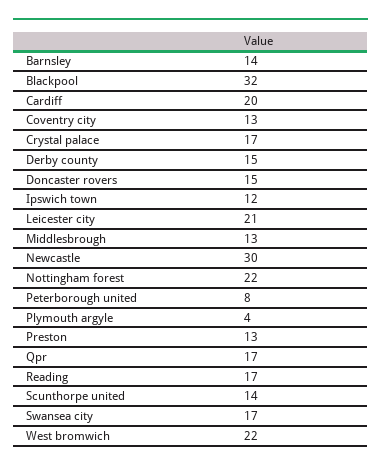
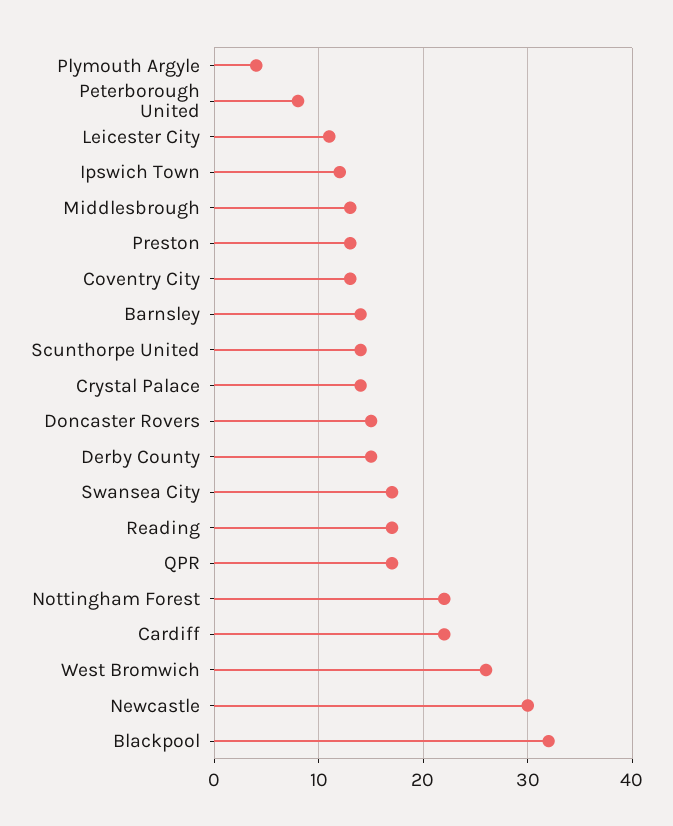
  {
    "Barnsley": 14,
    "Blackpool": 32,
-   "Cardiff": 20,
+   "Cardiff": 22,
    "Coventry city": 13,
-   "Crystal palace": 17,
+   "Crystal palace": 14,
    "Derby county": 15,
    "Doncaster rovers": 15,
    "Ipswich town": 12,
-   "Leicester city": 21,
+   "Leicester city": 11,
    "Middlesbrough": 13,
    "Newcastle": 30,
    "Nottingham forest": 22,
    "Peterborough united": 8,
    "Plymouth argyle": 4,
    "Preston": 13,
    "Qpr": 17,
    "Reading": 17,
    "Scunthorpe united": 14,
    "Swansea city": 17,
-   "West bromwich": 22
+   "West bromwich": 26
  }

